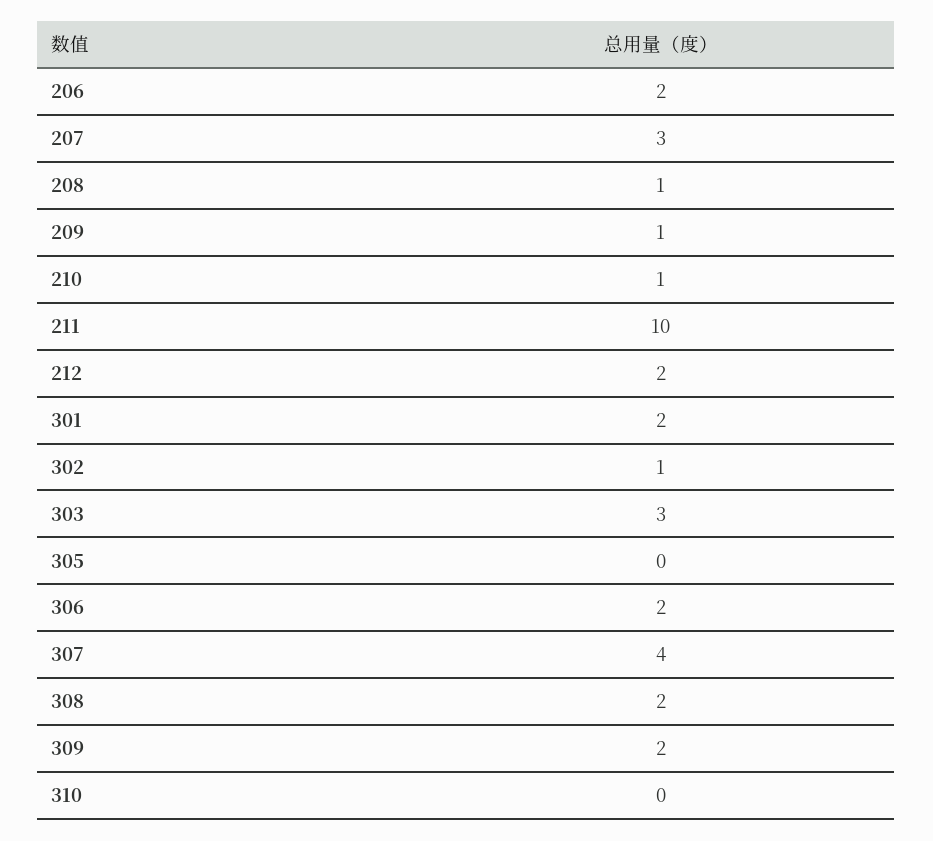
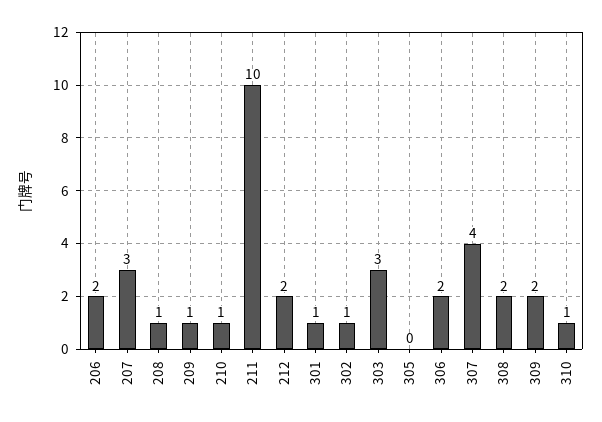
  {
    "206": 2,
    "207": 3,
    "208": 1,
    "209": 1,
    "210": 1,
    "211": 10,
    "212": 2,
-   "301": 2,
+   "301": 1,
    "302": 1,
    "303": 3,
    "305": 0,
    "306": 2,
    "307": 4,
    "308": 2,
    "309": 2,
-   "310": 0
+   "310": 1
  }

